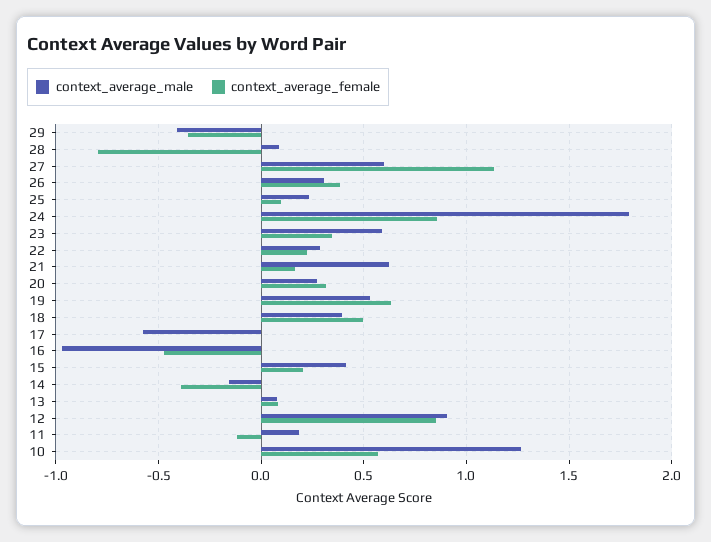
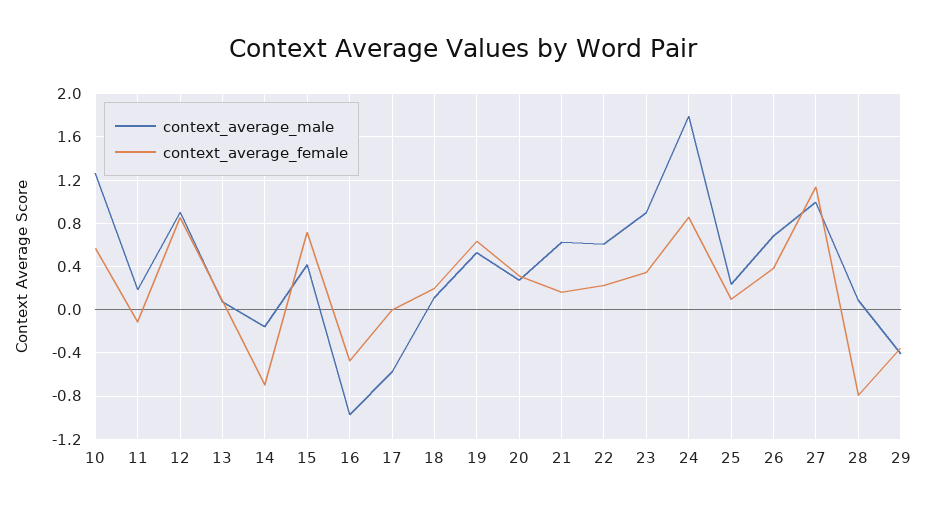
  {
    "context_average_male": {
      "29": -0.4,
      "28": 0.1,
-     "27": 0.6,
+     "27": 1,
-     "26": 0.3,
+     "26": 0.7,
      "25": 0.25,
      "24": 1.8,
-     "23": 0.6,
+     "23": 0.9,
-     "22": 0.3,
+     "22": 0.6,
      "21": 0.6,
      "20": 0.25,
      "19": 0.55,
-     "18": 0.4,
+     "18": 0.1,
      "17": -0.6,
      "16": -0.95,
      "15": 0.4,
      "14": -0.15,
      "13": 0.1,
      "12": 0.9,
      "11": 0.2,
      "10": 1.25
    },
    "context_average_female": {
      "29": -0.35,
      "28": -0.8,
      "27": 1.15,
      "26": 0.4,
      "25": 0.1,
      "24": 0.85,
      "23": 0.35,
      "22": 0.25,
      "21": 0.15,
      "20": 0.3,
      "19": 0.65,
-     "18": 0.5,
+     "18": 0.2,
      "17": 0,
      "16": -0.5,
-     "15": 0.2,
+     "15": 0.7,
-     "14": -0.4,
+     "14": -0.7,
      "13": 0.1,
      "12": 0.85,
      "11": -0.1,
      "10": 0.55
    }
  }

